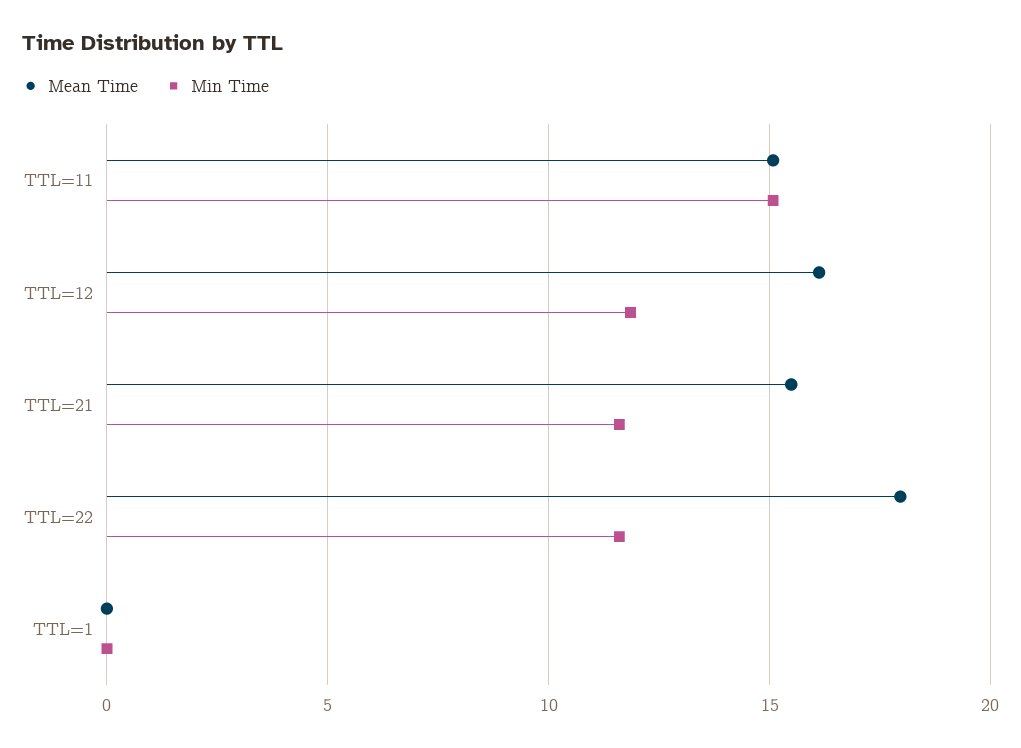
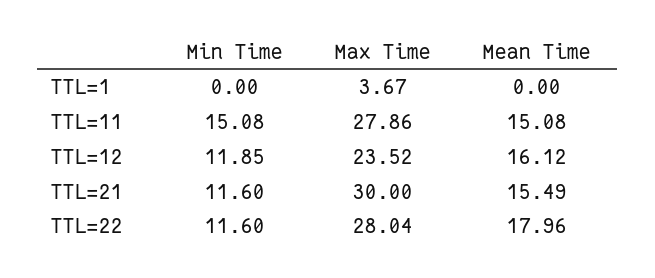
  {
    "Mean Time": {
      "TTL=11": 15.08,
      "TTL=12": 16.12,
      "TTL=21": 15.49,
      "TTL=22": 17.96,
      "TTL=1": 0
    },
    "Min Time": {
      "TTL=11": 15.08,
      "TTL=12": 11.85,
      "TTL=21": 11.6,
      "TTL=22": 11.6,
      "TTL=1": 0
-   }
+   },
+   "Max Time": {
+     "TTL=1": 3.67,
+     "TTL=11": 27.86,
+     "TTL=12": 23.52,
+     "TTL=21": 30,
+     "TTL=22": 28.04
+   }
  }

